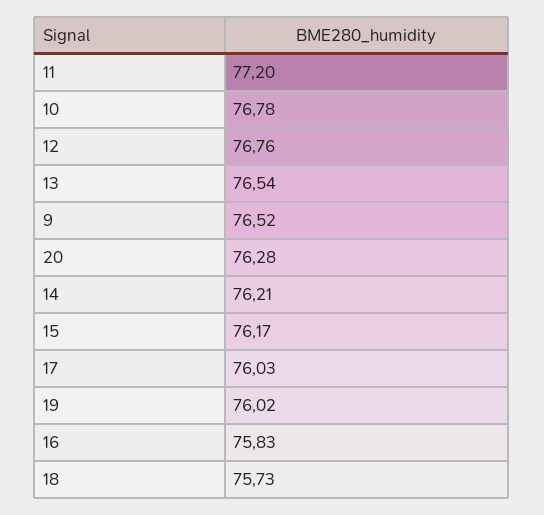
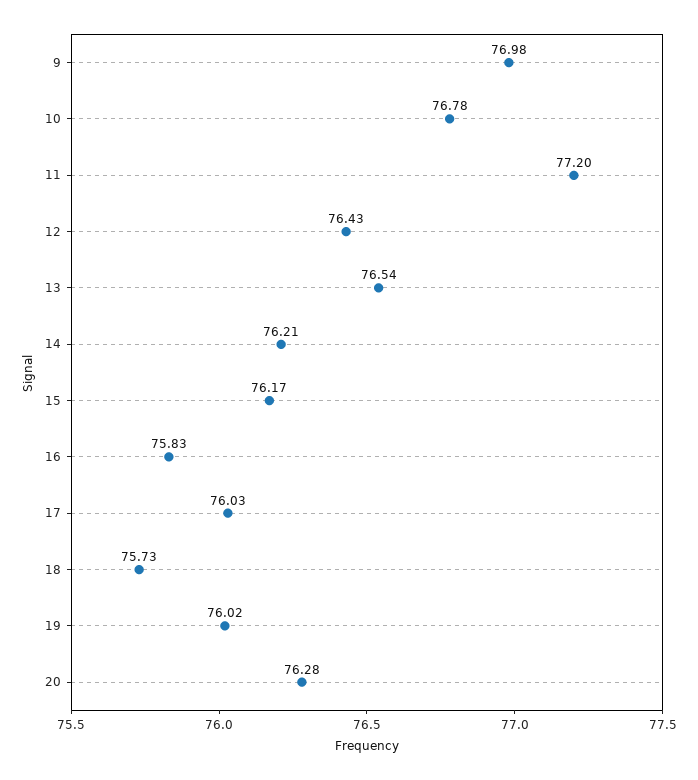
  {
    "11": 77.2,
    "10": 76.78,
-   "12": 76.76,
+   "12": 76.43,
    "13": 76.54,
-   "9": 76.52,
+   "9": 76.98,
    "20": 76.28,
    "14": 76.21,
    "15": 76.17,
    "17": 76.03,
    "19": 76.02,
    "16": 75.83,
    "18": 75.73
  }

